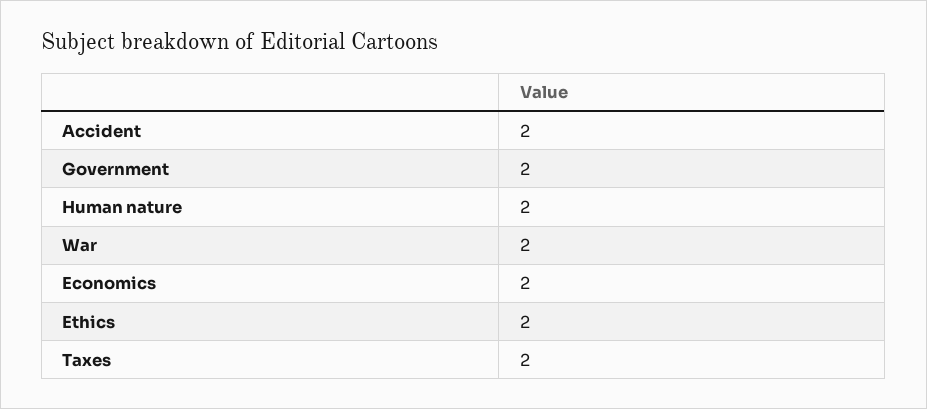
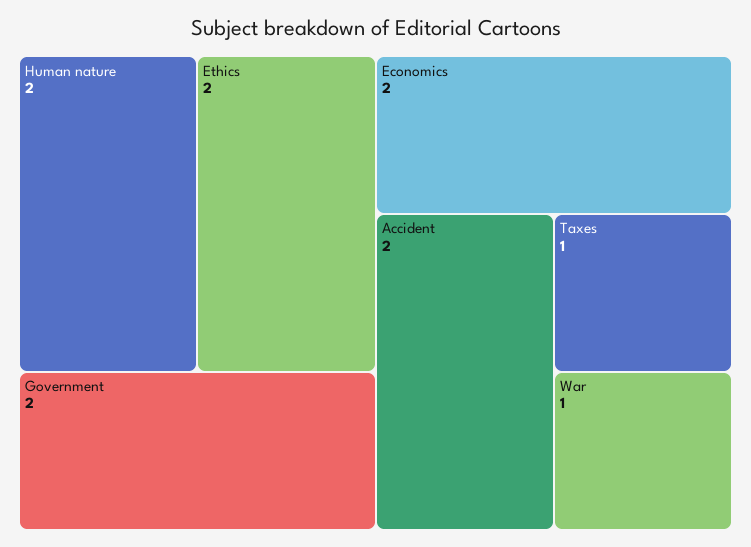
  {
    "Accident": 2,
    "Government": 2,
    "Human nature": 2,
-   "War": 2,
+   "War": 1,
    "Economics": 2,
    "Ethics": 2,
-   "Taxes": 2
+   "Taxes": 1
  }

